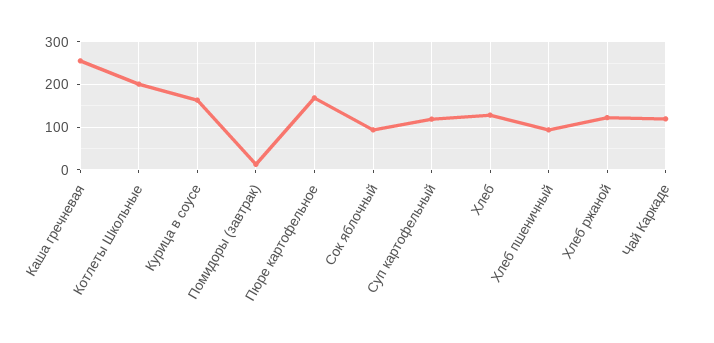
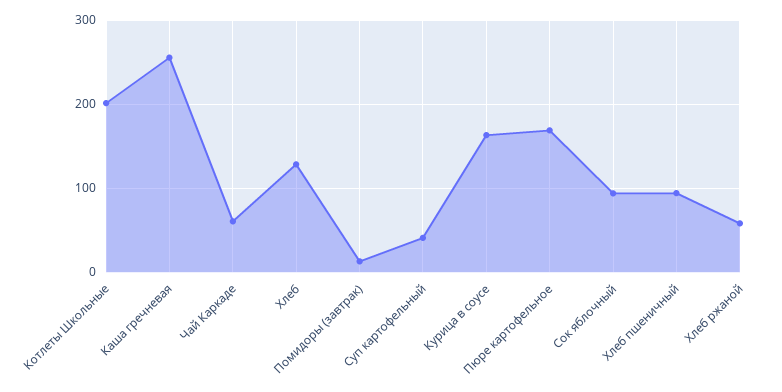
  {
    "Каша гречневая": 260,
    "Котлеты Школьные": 200,
    "Курица в соусе": 160,
    "Помидоры (завтрак)": 10,
    "Пюре картофельное": 170,
    "Сок яблочный": 90,
-   "Суп картофельный": 120,
+   "Суп картофельный": 40,
    "Хлеб": 130,
    "Хлеб пшеничный": 90,
-   "Хлеб ржаной": 120,
+   "Хлеб ржаной": 60,
-   "Чай Каркаде": 120
+   "Чай Каркаде": 60
  }

